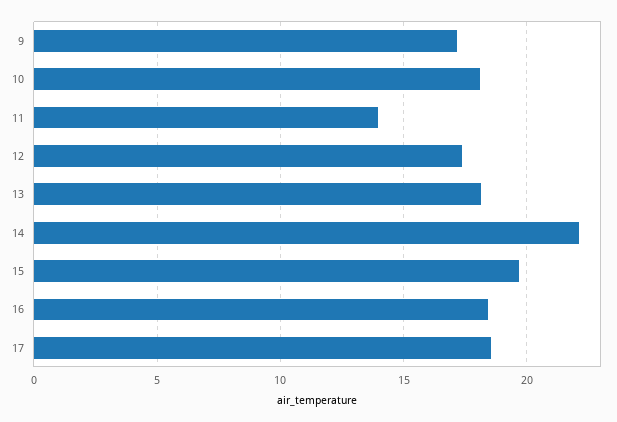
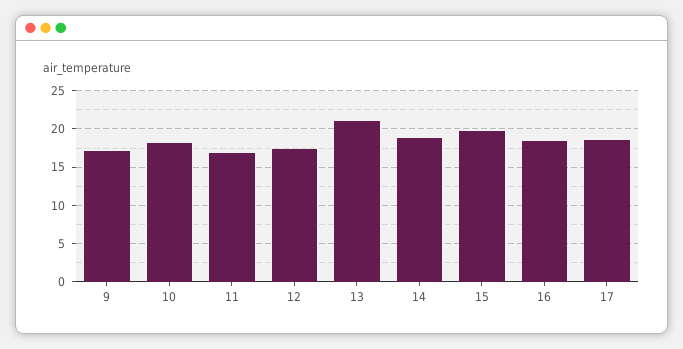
  {
    "9": 17,
    "10": 18,
-   "11": 14,
+   "11": 17,
    "12": 17.5,
-   "13": 18,
+   "13": 21,
-   "14": 22,
+   "14": 19,
    "15": 19.5,
    "16": 18.5,
    "17": 18.5
  }

